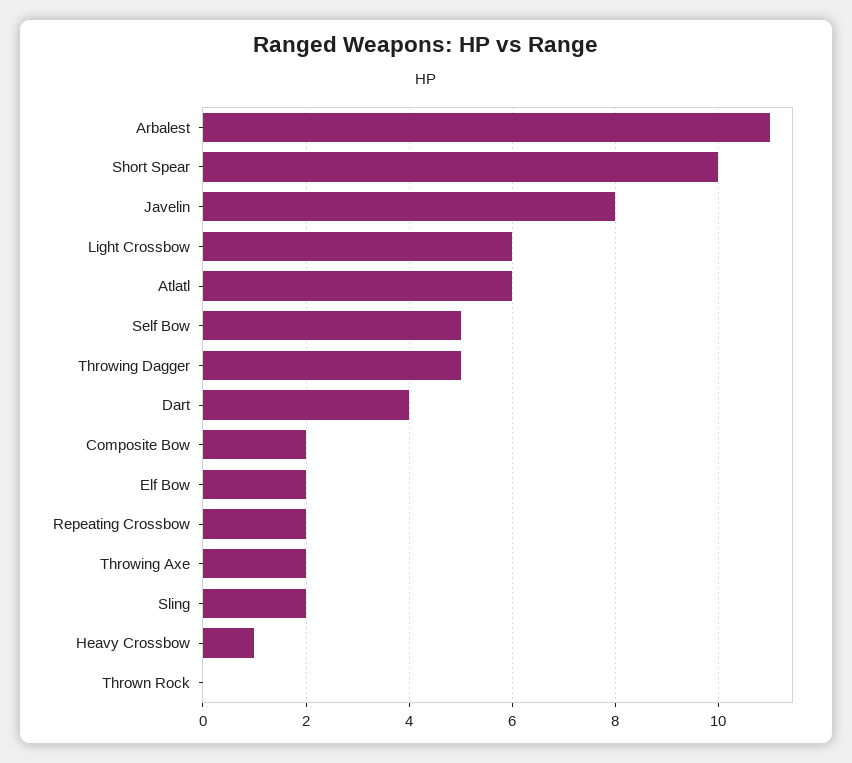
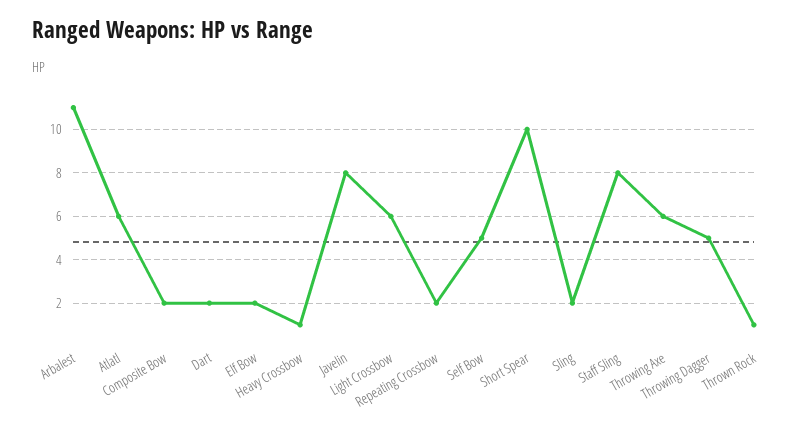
  {
    "Arbalest": 11,
    "Short Spear": 10,
    "Javelin": 8,
    "Light Crossbow": 6,
    "Atlatl": 6,
    "Self Bow": 5,
    "Throwing Dagger": 5,
-   "Dart": 4,
+   "Dart": 2,
    "Composite Bow": 2,
    "Elf Bow": 2,
    "Repeating Crossbow": 2,
-   "Throwing Axe": 2,
+   "Throwing Axe": 6,
    "Sling": 2,
    "Heavy Crossbow": 1,
-   "Thrown Rock": 0
+   "Thrown Rock": 1,
+   "Staff Sling": 8
  }

